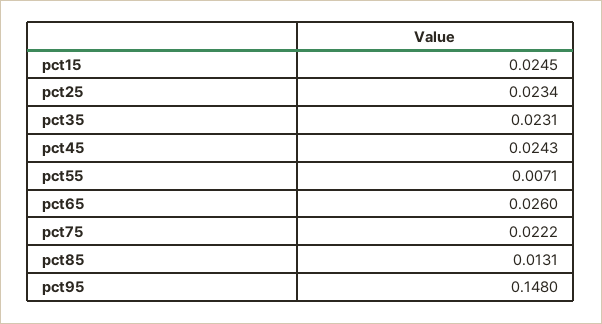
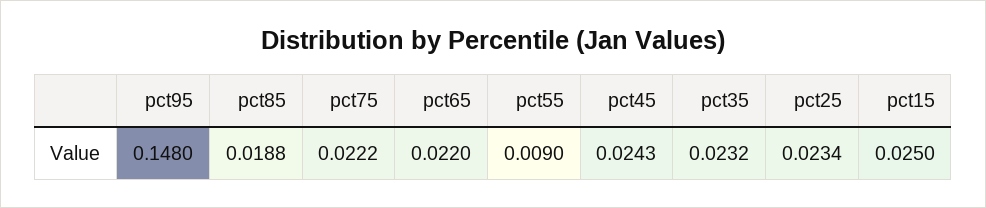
  {
-   "pct15": 0.0245,
+   "pct15": 0.025,
    "pct25": 0.0234,
-   "pct35": 0.0231,
+   "pct35": 0.0232,
    "pct45": 0.0243,
-   "pct55": 0.0071,
+   "pct55": 0.009,
-   "pct65": 0.026,
+   "pct65": 0.022,
    "pct75": 0.0222,
-   "pct85": 0.0131,
+   "pct85": 0.0188,
    "pct95": 0.148
  }

